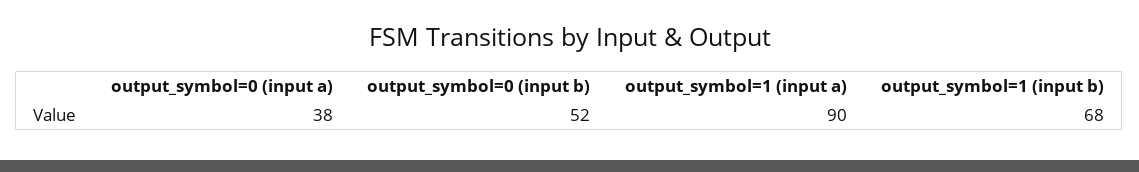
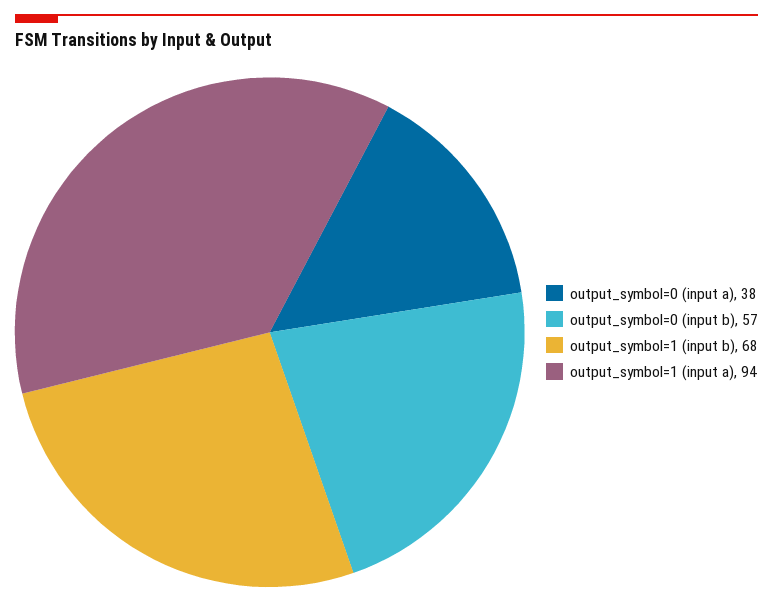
  {
    "output_symbol=0 (input a)": 38,
-   "output_symbol=0 (input b)": 52,
+   "output_symbol=0 (input b)": 57,
-   "output_symbol=1 (input a)": 90,
+   "output_symbol=1 (input a)": 94,
    "output_symbol=1 (input b)": 68
  }

